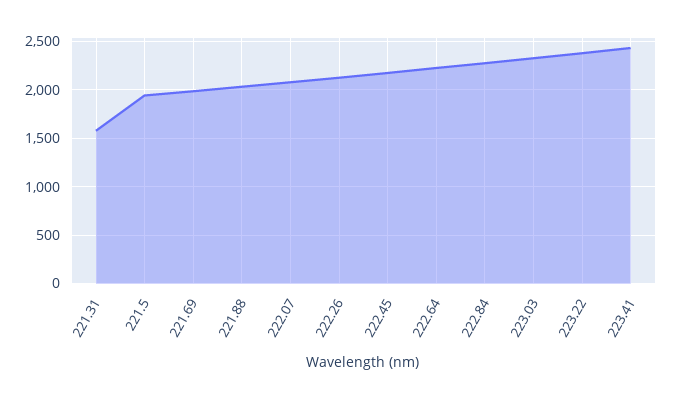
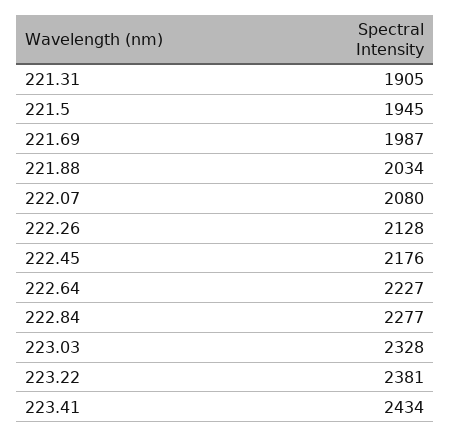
  {
-   "221.31": 1600,
+   "221.31": 1905,
    "221.5": 1945,
    "221.69": 1987,
    "221.88": 2034,
    "222.07": 2080,
    "222.26": 2128,
    "222.45": 2176,
    "222.64": 2227,
    "222.84": 2277,
    "223.03": 2328,
    "223.22": 2381,
    "223.41": 2434
  }

